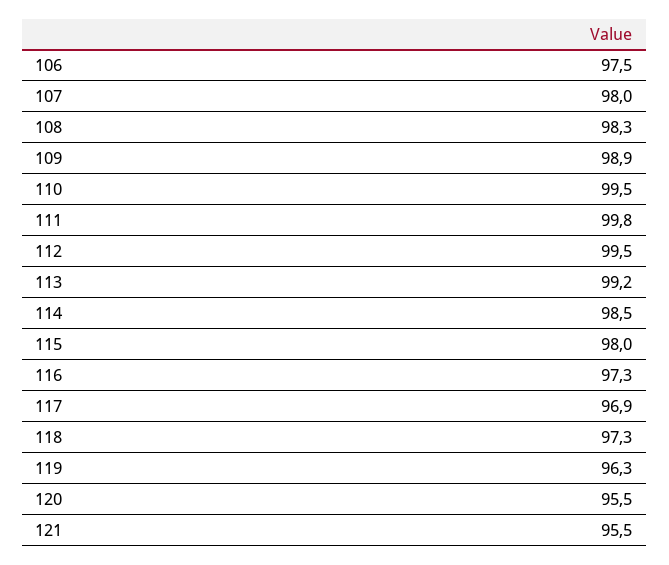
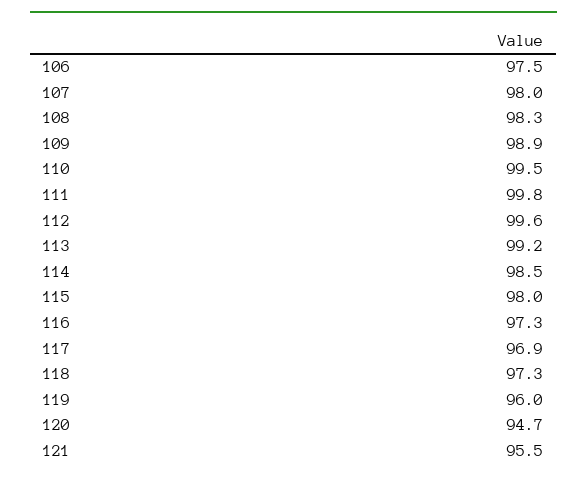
  {
    "106": 97.5,
    "107": 98,
    "108": 98.3,
    "109": 98.9,
    "110": 99.5,
    "111": 99.8,
-   "112": 99.5,
+   "112": 99.6,
    "113": 99.2,
    "114": 98.5,
    "115": 98,
    "116": 97.3,
    "117": 96.9,
    "118": 97.3,
-   "119": 96.3,
+   "119": 96,
-   "120": 95.5,
+   "120": 94.7,
    "121": 95.5
  }

